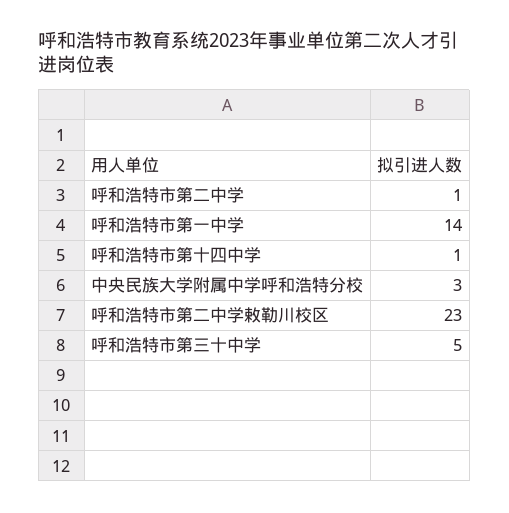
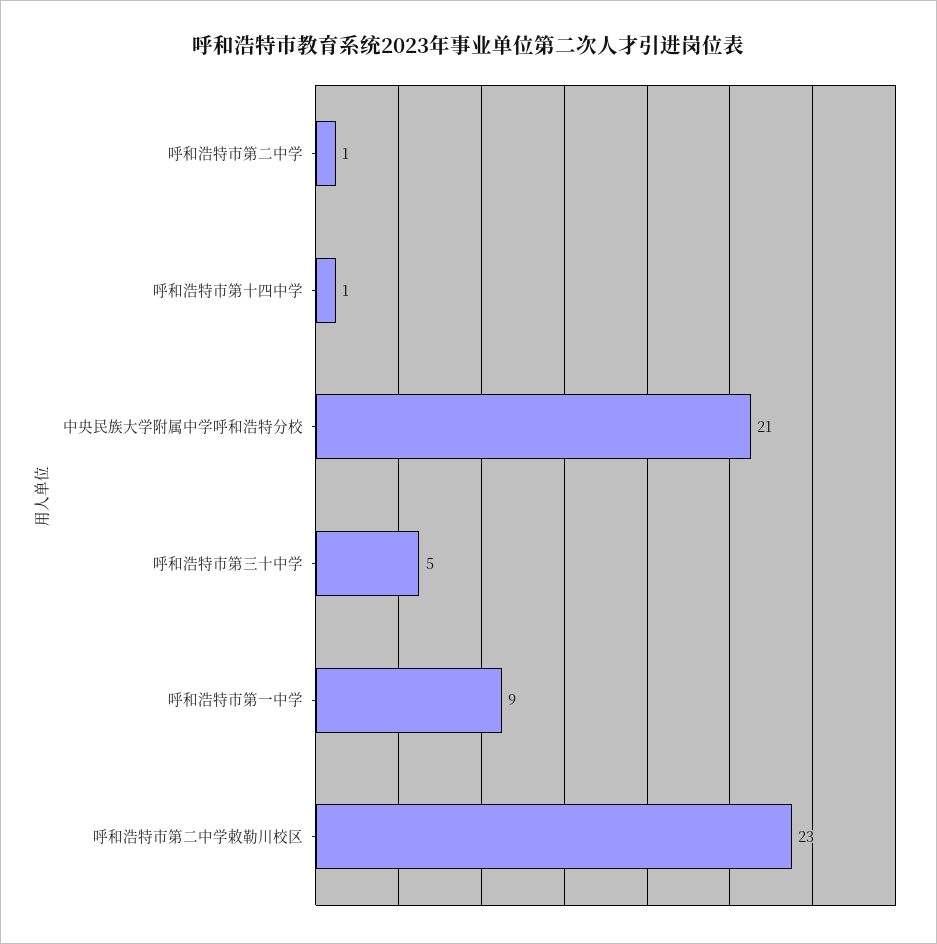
  {
    "呼和浩特市第二中学": 1,
-   "呼和浩特市第一中学": 14,
+   "呼和浩特市第一中学": 9,
    "呼和浩特市第十四中学": 1,
-   "中央民族大学附属中学呼和浩特分校": 3,
+   "中央民族大学附属中学呼和浩特分校": 21,
    "呼和浩特市第二中学敕勒川校区": 23,
    "呼和浩特市第三十中学": 5
  }

